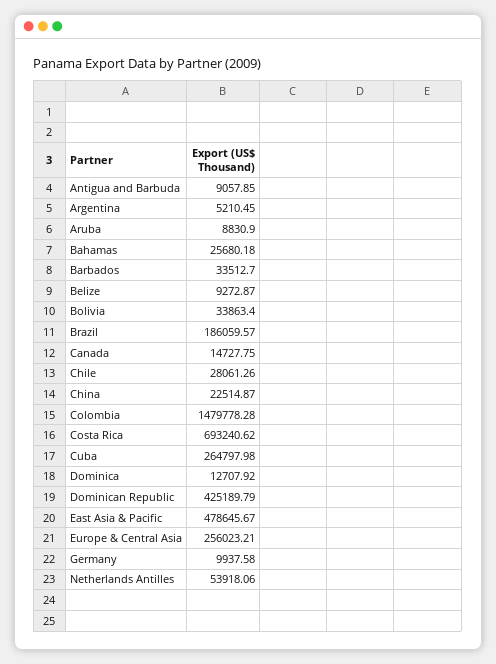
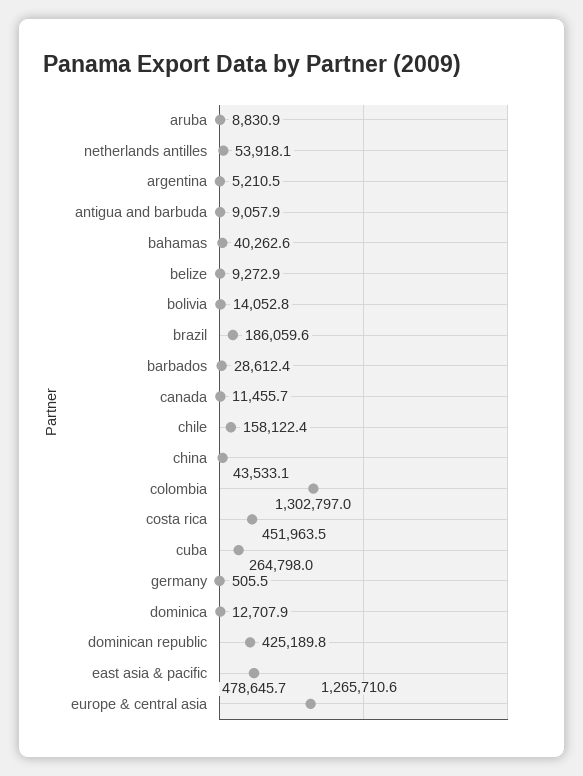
  {
    "Antigua and Barbuda": 9057.85,
    "Argentina": 5210.45,
    "Aruba": 8830.9,
-   "Bahamas": 25680.18,
+   "Bahamas": 40262.6,
-   "Barbados": 33512.7,
+   "Barbados": 28612.4,
    "Belize": 9272.87,
-   "Bolivia": 33863.4,
+   "Bolivia": 14052.8,
    "Brazil": 186059.57,
-   "Canada": 14727.75,
+   "Canada": 11455.7,
-   "Chile": 28061.26,
+   "Chile": 158122.4,
-   "China": 22514.87,
+   "China": 43533.1,
-   "Colombia": 1479778.28,
+   "Colombia": 1302797,
-   "Costa Rica": 693240.62,
+   "Costa Rica": 451963.5,
    "Cuba": 264797.98,
    "Dominica": 12707.92,
    "Dominican Republic": 425189.79,
    "East Asia & Pacific": 478645.67,
-   "Europe & Central Asia": 256023.21,
+   "Europe & Central Asia": 1265710.6,
-   "Germany": 9937.58,
+   "Germany": 505.5,
    "Netherlands Antilles": 53918.06
  }

